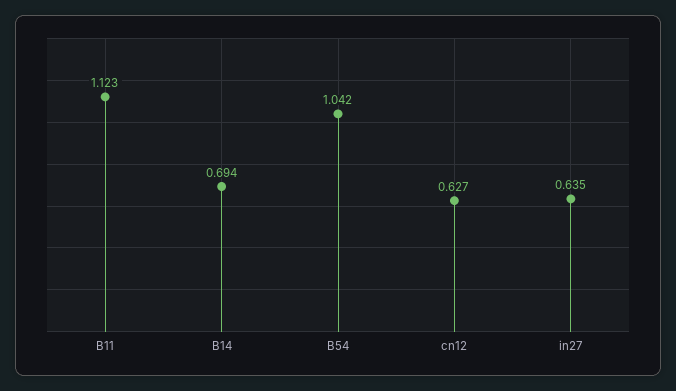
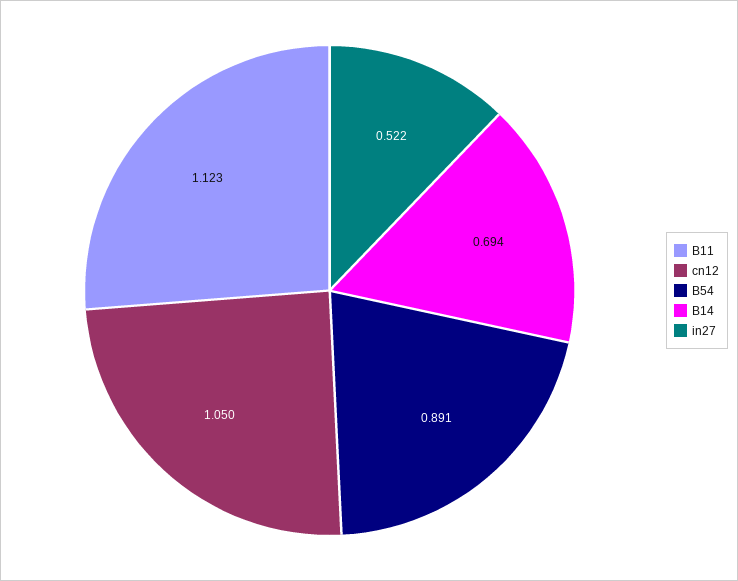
  {
    "B11": 1.123,
    "B14": 0.694,
-   "B54": 1.042,
+   "B54": 0.891,
-   "cn12": 0.627,
+   "cn12": 1.05,
-   "in27": 0.635
+   "in27": 0.522
  }

